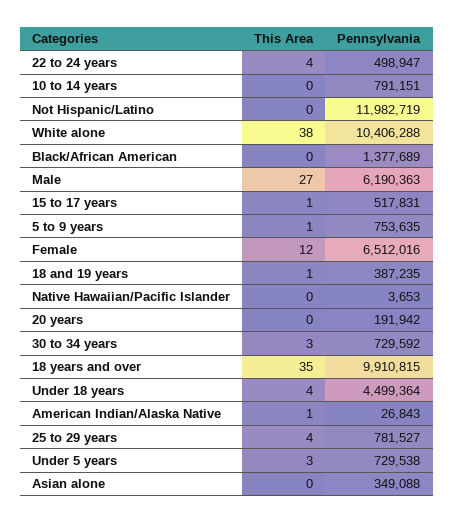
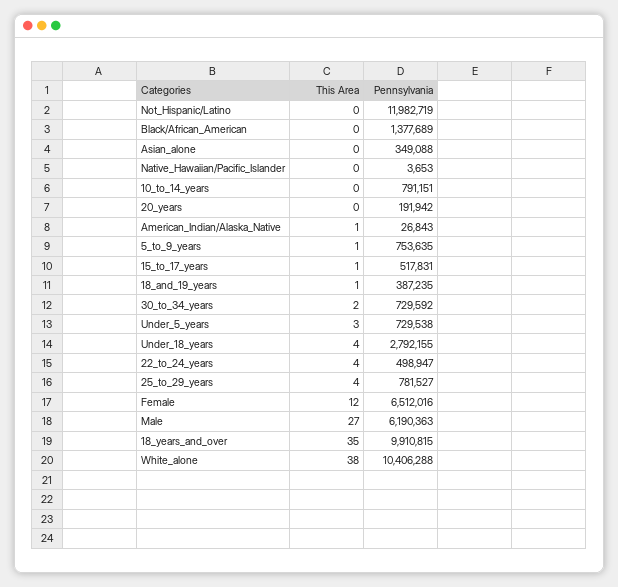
  {
    "This Area": {
      "22 to 24 years": 4,
      "10 to 14 years": 0,
      "Not Hispanic/Latino": 0,
      "White alone": 38,
      "Black/African American": 0,
      "Male": 27,
      "15 to 17 years": 1,
      "5 to 9 years": 1,
      "Female": 12,
      "18 and 19 years": 1,
      "Native Hawaiian/Pacific Islander": 0,
      "20 years": 0,
-     "30 to 34 years": 3,
+     "30 to 34 years": 2,
      "18 years and over": 35,
      "Under 18 years": 4,
      "American Indian/Alaska Native": 1,
      "25 to 29 years": 4,
      "Under 5 years": 3,
      "Asian alone": 0
    },
    "Pennsylvania": {
      "22 to 24 years": 498947,
      "10 to 14 years": 791151,
      "Not Hispanic/Latino": 11982719,
      "White alone": 10406288,
      "Black/African American": 1377689,
      "Male": 6190363,
      "15 to 17 years": 517831,
      "5 to 9 years": 753635,
      "Female": 6512016,
      "18 and 19 years": 387235,
      "Native Hawaiian/Pacific Islander": 3653,
      "20 years": 191942,
      "30 to 34 years": 729592,
      "18 years and over": 9910815,
-     "Under 18 years": 4499364,
+     "Under 18 years": 2792155,
      "American Indian/Alaska Native": 26843,
      "25 to 29 years": 781527,
      "Under 5 years": 729538,
      "Asian alone": 349088
    }
  }

